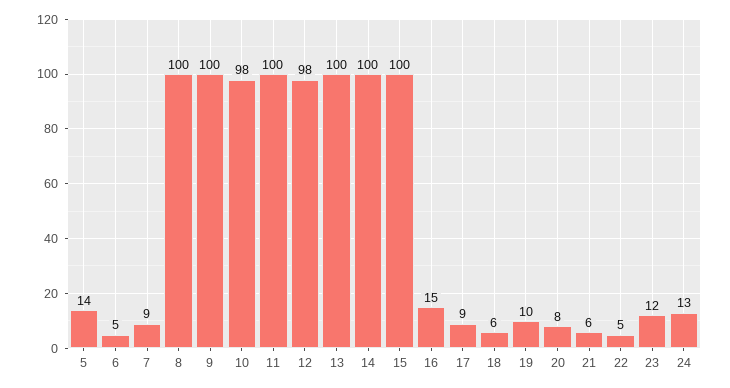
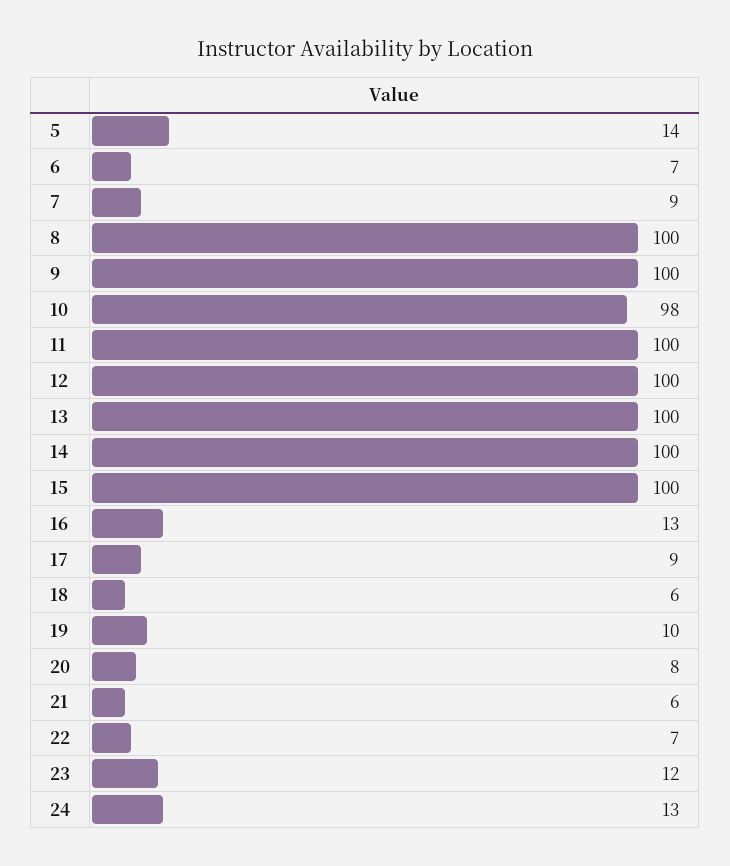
  {
    "5": 14,
-   "6": 5,
+   "6": 7,
    "7": 9,
    "8": 100,
    "9": 100,
    "10": 98,
    "11": 100,
-   "12": 98,
+   "12": 100,
    "13": 100,
    "14": 100,
    "15": 100,
-   "16": 15,
+   "16": 13,
    "17": 9,
    "18": 6,
    "19": 10,
    "20": 8,
    "21": 6,
-   "22": 5,
+   "22": 7,
    "23": 12,
    "24": 13
  }

